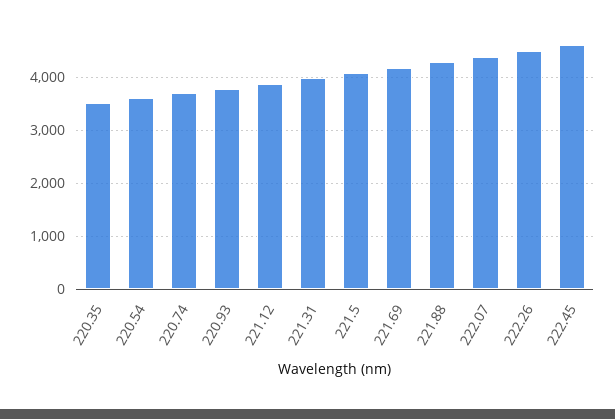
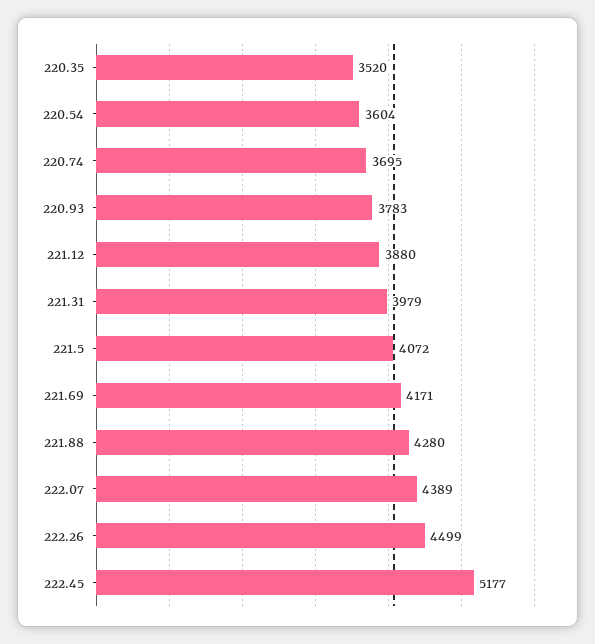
  {
    "220.35": 3520,
    "220.54": 3604,
    "220.74": 3695,
    "220.93": 3783,
    "221.12": 3880,
    "221.31": 3979,
    "221.5": 4072,
    "221.69": 4171,
    "221.88": 4280,
    "222.07": 4389,
    "222.26": 4499,
-   "222.45": 4600
+   "222.45": 5177
  }

